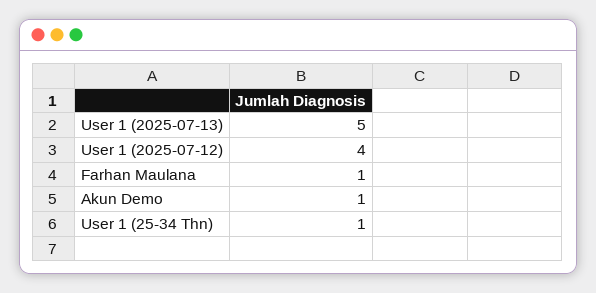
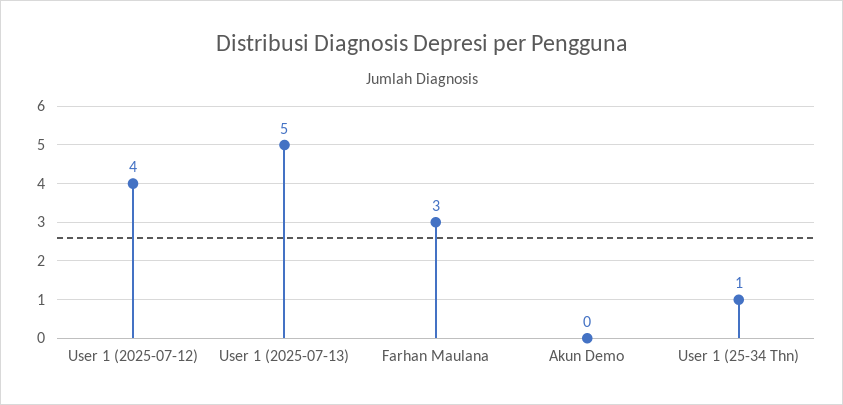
  {
    "User 1 (2025-07-13)": 5,
    "User 1 (2025-07-12)": 4,
-   "Farhan Maulana": 1,
+   "Farhan Maulana": 3,
-   "Akun Demo": 1,
+   "Akun Demo": 0,
    "User 1 (25-34 Thn)": 1
  }

